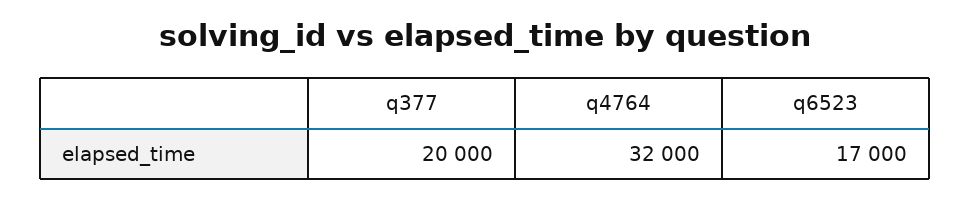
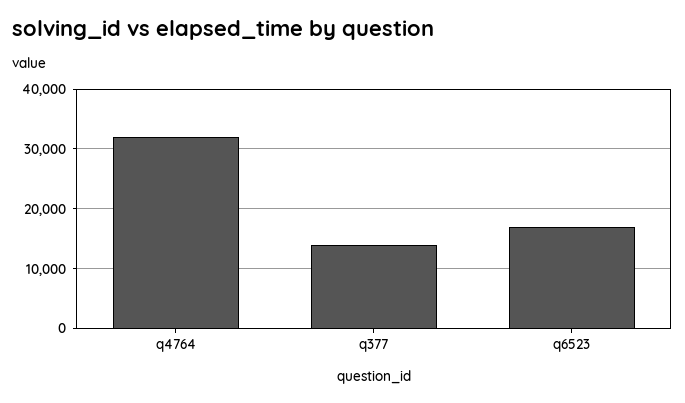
  {
-   "q377": 20000,
+   "q377": 14000,
    "q4764": 32000,
    "q6523": 17000
  }

